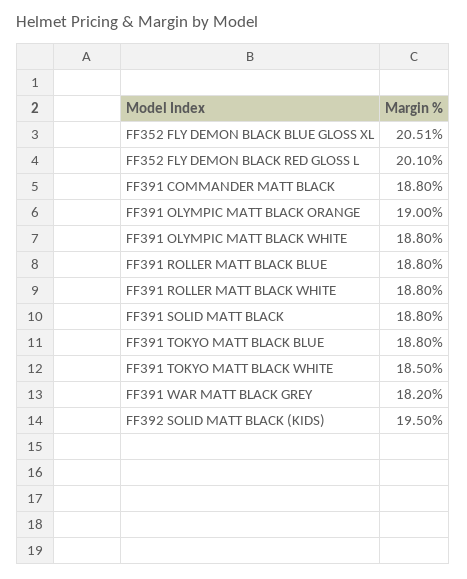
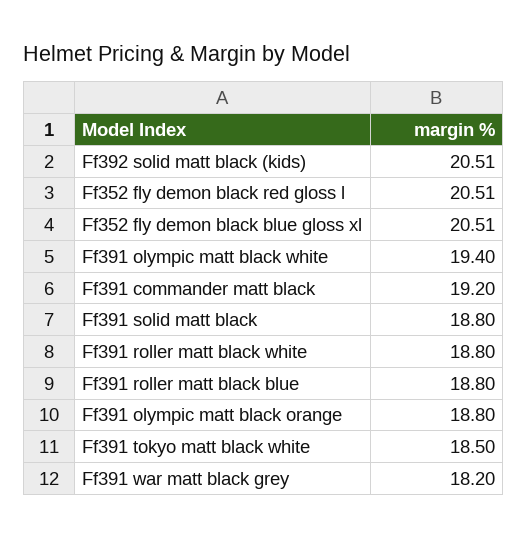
  {
    "FF352 FLY DEMON BLACK BLUE GLOSS XL": 20.51,
-   "FF352 FLY DEMON BLACK RED GLOSS L": 20.1,
+   "FF352 FLY DEMON BLACK RED GLOSS L": 20.51,
-   "FF391 COMMANDER MATT BLACK": 18.8,
+   "FF391 COMMANDER MATT BLACK": 19.2,
-   "FF391 OLYMPIC MATT BLACK ORANGE": 19,
+   "FF391 OLYMPIC MATT BLACK ORANGE": 18.8,
-   "FF391 OLYMPIC MATT BLACK WHITE": 18.8,
+   "FF391 OLYMPIC MATT BLACK WHITE": 19.4,
    "FF391 ROLLER MATT BLACK BLUE": 18.8,
    "FF391 ROLLER MATT BLACK WHITE": 18.8,
    "FF391 SOLID MATT BLACK": 18.8,
-   "FF391 TOKYO MATT BLACK BLUE": 18.8,
    "FF391 TOKYO MATT BLACK WHITE": 18.5,
    "FF391 WAR MATT BLACK GREY": 18.2,
-   "FF392 SOLID MATT BLACK (KIDS)": 19.5
+   "FF392 SOLID MATT BLACK (KIDS)": 20.51
  }

